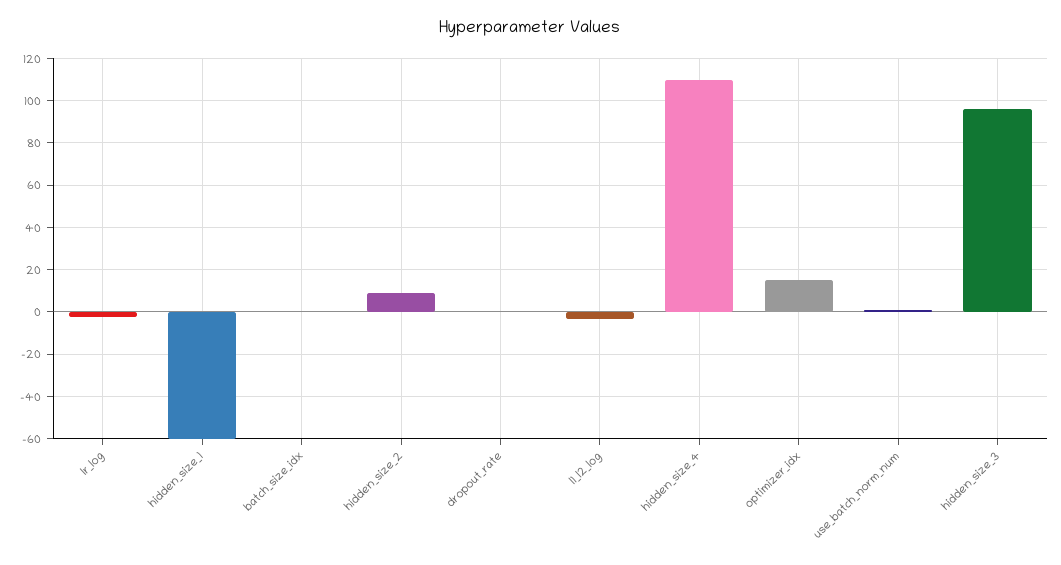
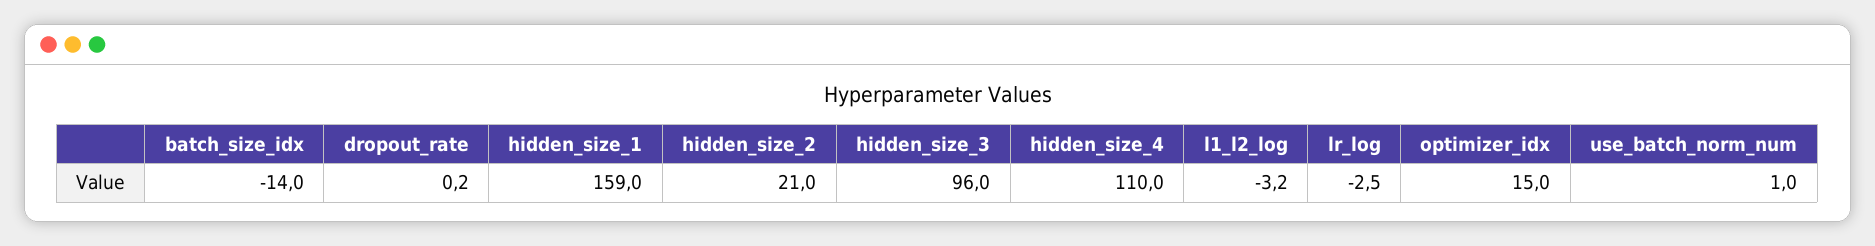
  {
    "lr_log": -2.5,
-   "hidden_size_1": -60,
+   "hidden_size_1": 159,
-   "batch_size_idx": 0,
+   "batch_size_idx": -14,
-   "hidden_size_2": 10,
+   "hidden_size_2": 21,
    "dropout_rate": 0.2,
    "l1_l2_log": -3.2,
    "hidden_size_4": 110,
    "optimizer_idx": 15,
    "use_batch_norm_num": 1,
    "hidden_size_3": 96
  }

